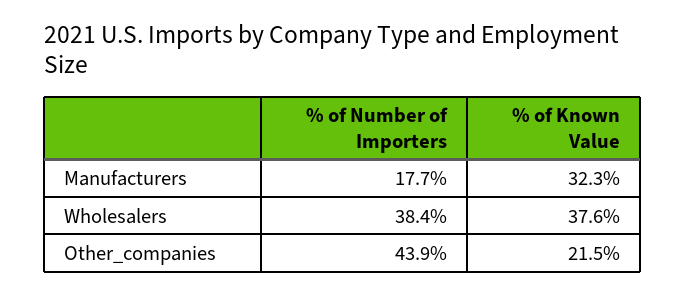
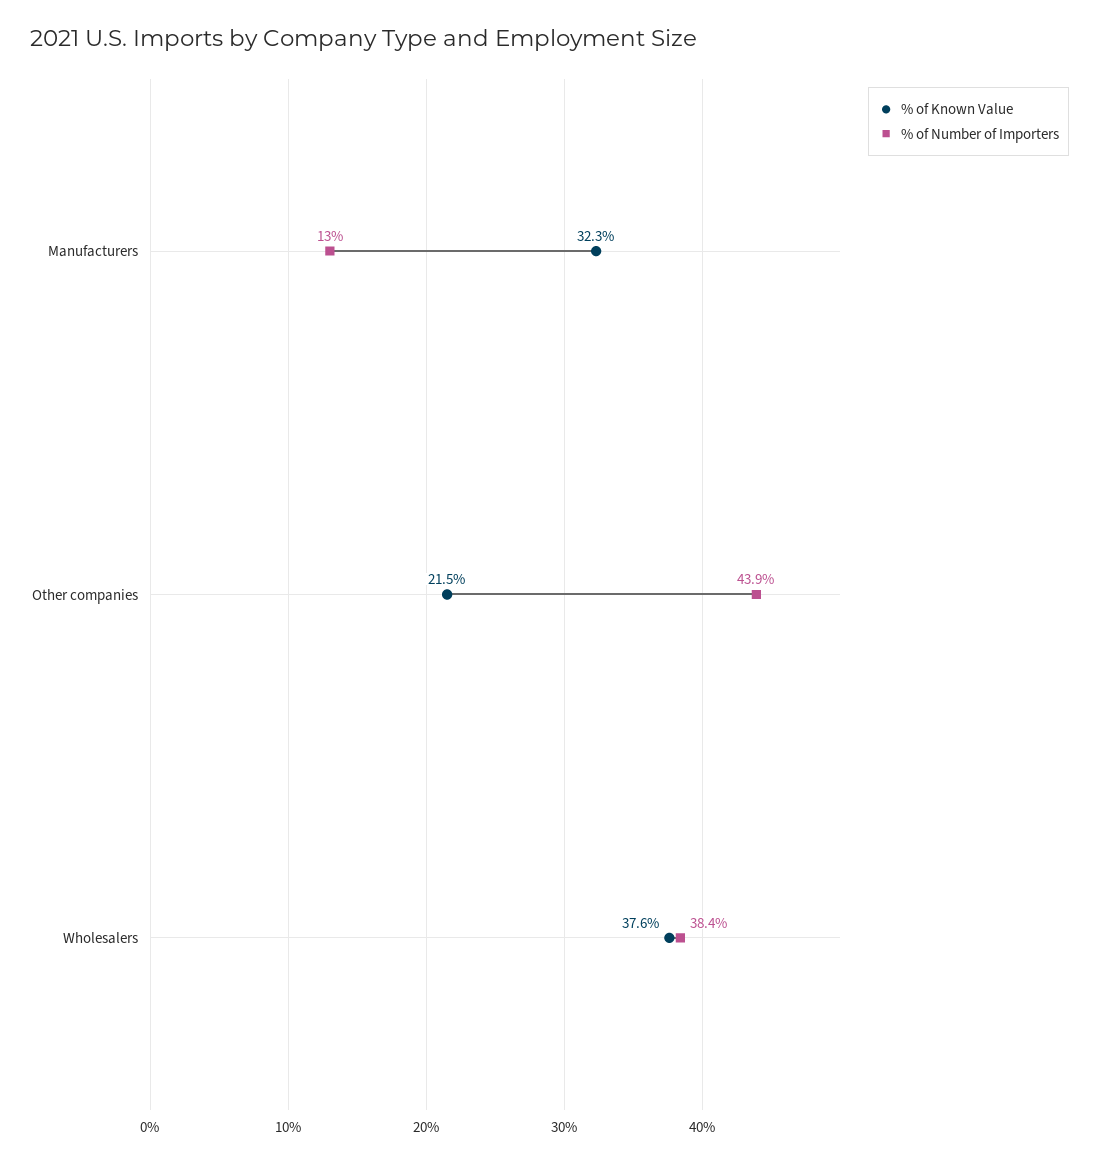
  {
    "% of Number of Importers": {
-     "Manufacturers": 17.7,
+     "Manufacturers": 13,
      "Wholesalers": 38.4,
      "Other_companies": 43.9
    },
    "% of Known Value": {
      "Manufacturers": 32.3,
      "Wholesalers": 37.6,
      "Other_companies": 21.5
    }
  }

